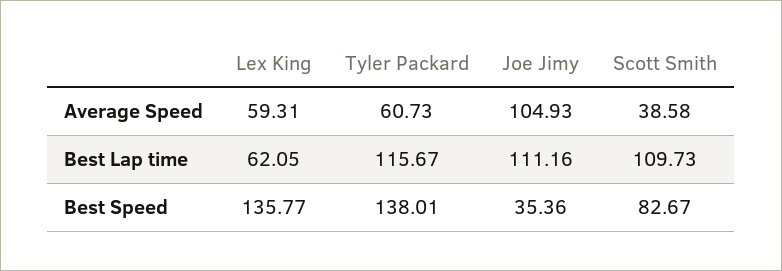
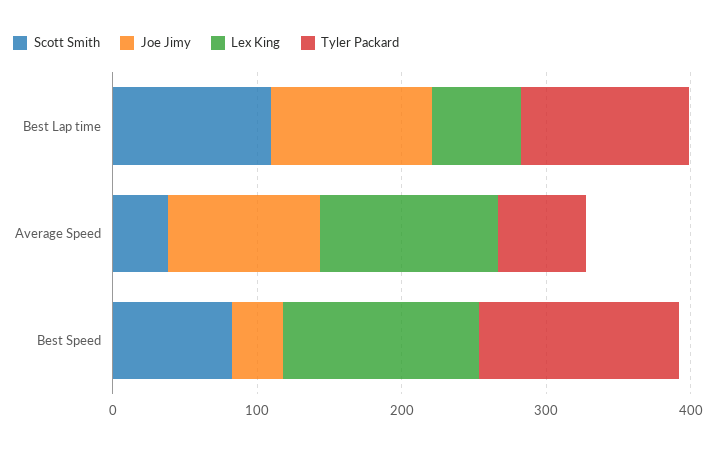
  {
    "Lex King": {
-     "Average Speed": 59.31,
+     "Average Speed": 120,
      "Best Lap time": 62.05,
      "Best Speed": 135.77
    },
    "Tyler Packard": {
      "Average Speed": 60.73,
      "Best Lap time": 115.67,
      "Best Speed": 138.01
    },
    "Joe Jimy": {
      "Average Speed": 104.93,
      "Best Lap time": 111.16,
      "Best Speed": 35.36
    },
    "Scott Smith": {
      "Average Speed": 38.58,
      "Best Lap time": 109.73,
      "Best Speed": 82.67
    }
  }

